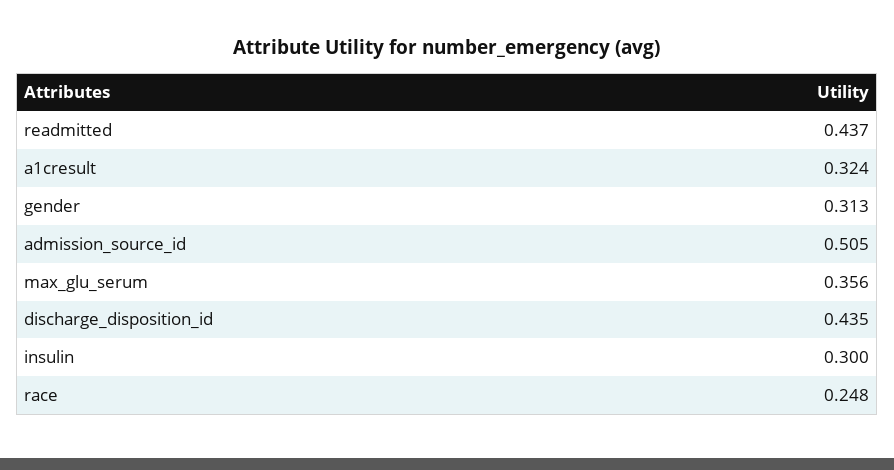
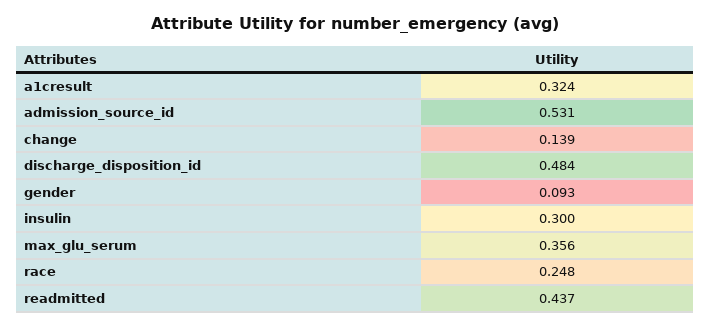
  {
    "readmitted": 0.437,
    "a1cresult": 0.324,
-   "gender": 0.313,
+   "gender": 0.093,
-   "admission_source_id": 0.505,
+   "admission_source_id": 0.531,
    "max_glu_serum": 0.356,
-   "discharge_disposition_id": 0.435,
+   "discharge_disposition_id": 0.484,
    "insulin": 0.3,
-   "race": 0.248
+   "race": 0.248,
+   "change": 0.139
  }

